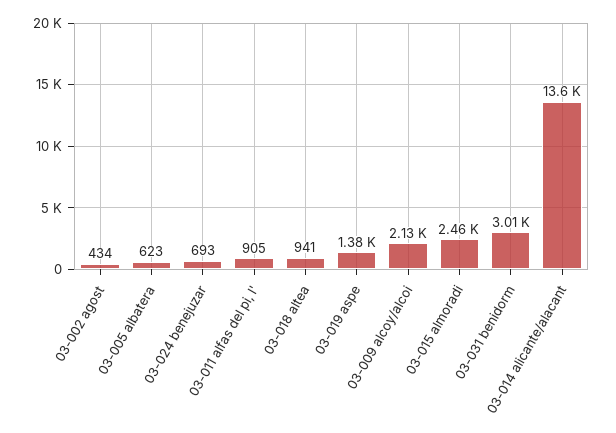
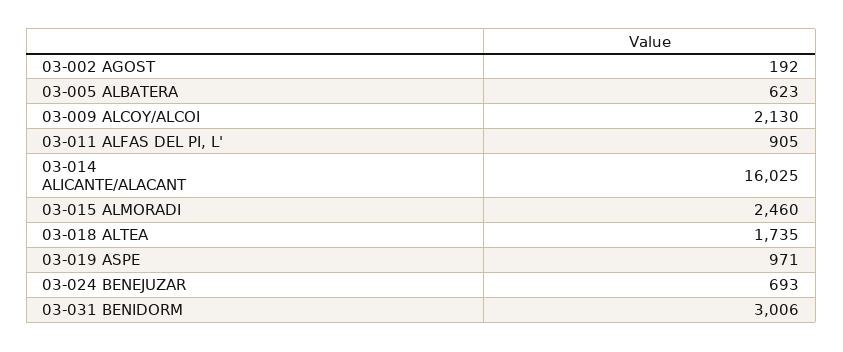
  {
-   "03-002 agost": 434,
+   "03-002 agost": 192,
    "03-005 albatera": 623,
    "03-024 benejuzar": 693,
    "03-011 alfas del pi, l'": 905,
-   "03-018 altea": 941,
+   "03-018 altea": 1735,
-   "03-019 aspe": 1380,
+   "03-019 aspe": 971,
    "03-009 alcoy/alcoi": 2130,
    "03-015 almoradi": 2460,
    "03-031 benidorm": 3006,
-   "03-014 alicante/alacant": 13600
+   "03-014 alicante/alacant": 16025
  }

